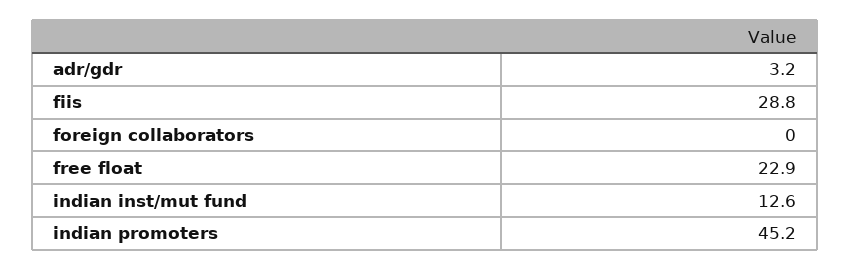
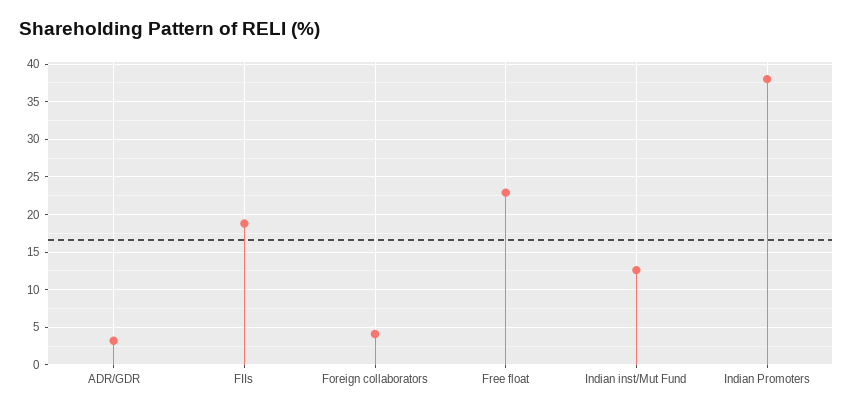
  {
    "adr/gdr": 3.2,
-   "fiis": 28.8,
+   "fiis": 19,
-   "foreign collaborators": 0,
+   "foreign collaborators": 4,
    "free float": 22.9,
    "indian inst/mut fund": 12.6,
-   "indian promoters": 45.2
+   "indian promoters": 38
  }

